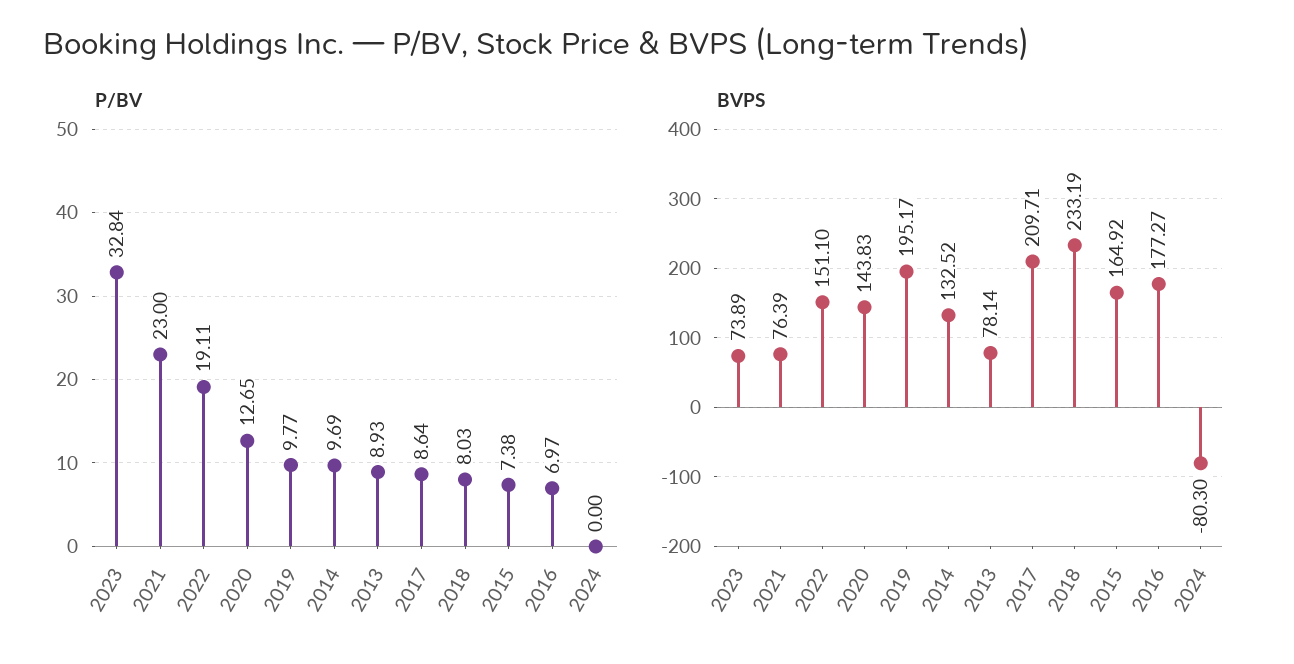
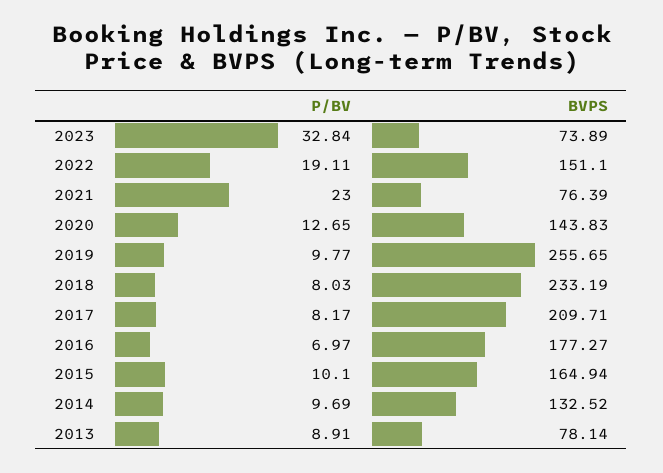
  {
    "P/BV": {
      "2023": 32.84,
      "2021": 23,
      "2022": 19.11,
      "2020": 12.65,
      "2019": 9.77,
      "2014": 9.69,
-     "2013": 8.93,
+     "2013": 8.91,
-     "2017": 8.64,
+     "2017": 8.17,
      "2018": 8.03,
-     "2015": 7.38,
+     "2015": 10.1,
-     "2016": 6.97,
+     "2016": 6.97
-     "2024": 0
    },
    "BVPS": {
      "2023": 73.89,
      "2021": 76.39,
      "2022": 151.1,
      "2020": 143.83,
-     "2019": 195.17,
+     "2019": 255.65,
      "2014": 132.52,
      "2013": 78.14,
      "2017": 209.71,
      "2018": 233.19,
-     "2015": 164.92,
+     "2015": 164.94,
-     "2016": 177.27,
+     "2016": 177.27
-     "2024": -80.3
    }
  }

